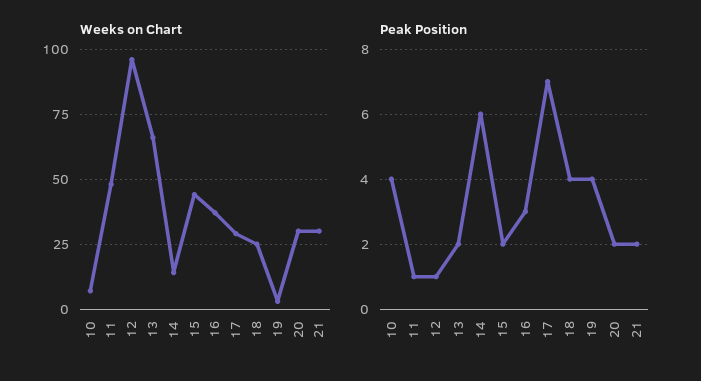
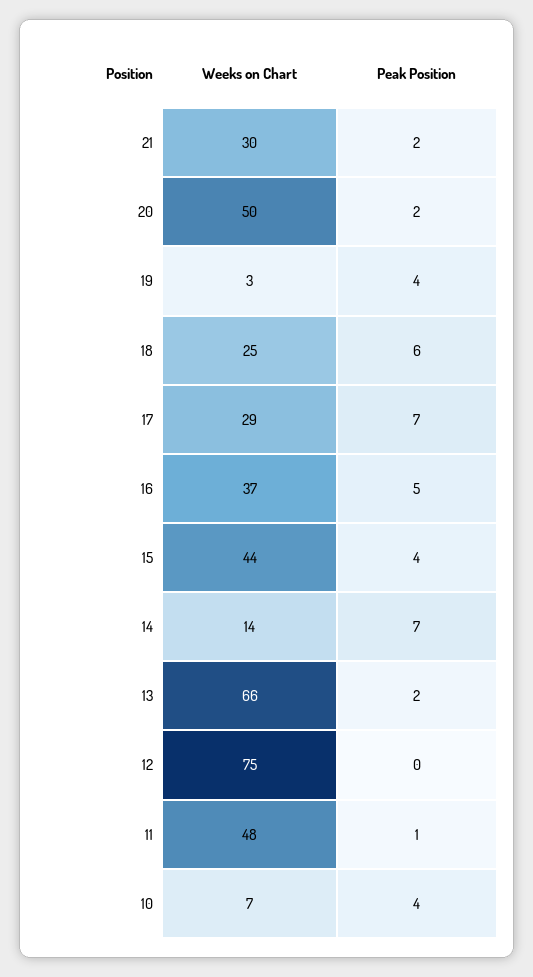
  {
    "Weeks on Chart": {
      "10": 7,
      "11": 48,
-     "12": 95,
+     "12": 75,
      "13": 66,
      "14": 14,
      "15": 44,
      "16": 37,
      "17": 29,
      "18": 25,
      "19": 3,
-     "20": 30,
+     "20": 50,
      "21": 30
    },
    "Peak Position": {
      "10": 4,
      "11": 1,
-     "12": 1,
+     "12": 0,
      "13": 2,
-     "14": 6,
+     "14": 7,
-     "15": 2,
+     "15": 4,
-     "16": 3,
+     "16": 5,
      "17": 7,
-     "18": 4,
+     "18": 6,
      "19": 4,
      "20": 2,
      "21": 2
    }
  }

